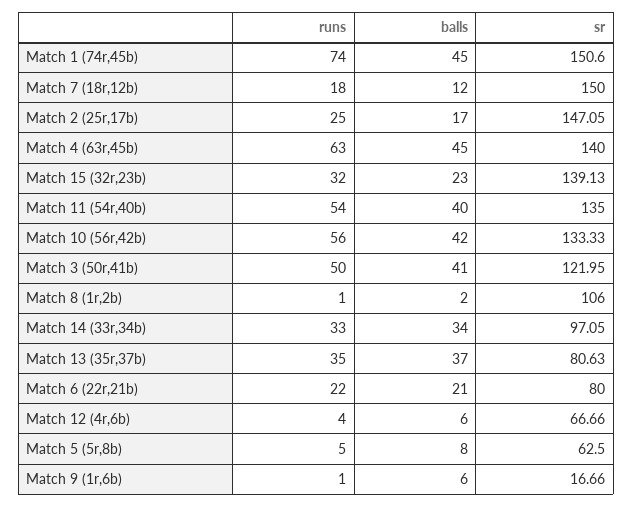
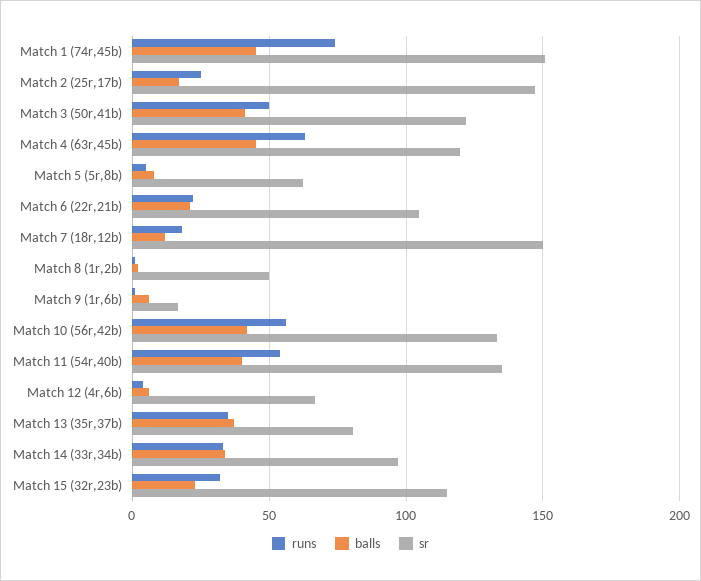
  {
    "runs": {
      "Match 1 (74r,45b)": 74,
      "Match 7 (18r,12b)": 18,
      "Match 2 (25r,17b)": 25,
      "Match 4 (63r,45b)": 63,
      "Match 15 (32r,23b)": 32,
      "Match 11 (54r,40b)": 54,
      "Match 10 (56r,42b)": 56,
      "Match 3 (50r,41b)": 50,
      "Match 8 (1r,2b)": 1,
      "Match 14 (33r,34b)": 33,
      "Match 13 (35r,37b)": 35,
      "Match 6 (22r,21b)": 22,
      "Match 12 (4r,6b)": 4,
      "Match 5 (5r,8b)": 5,
      "Match 9 (1r,6b)": 1
    },
    "balls": {
      "Match 1 (74r,45b)": 45,
      "Match 7 (18r,12b)": 12,
      "Match 2 (25r,17b)": 17,
      "Match 4 (63r,45b)": 45,
      "Match 15 (32r,23b)": 23,
      "Match 11 (54r,40b)": 40,
      "Match 10 (56r,42b)": 42,
      "Match 3 (50r,41b)": 41,
      "Match 8 (1r,2b)": 2,
      "Match 14 (33r,34b)": 34,
      "Match 13 (35r,37b)": 37,
      "Match 6 (22r,21b)": 21,
      "Match 12 (4r,6b)": 6,
      "Match 5 (5r,8b)": 8,
      "Match 9 (1r,6b)": 6
    },
    "sr": {
      "Match 1 (74r,45b)": 150.6,
      "Match 7 (18r,12b)": 150,
      "Match 2 (25r,17b)": 147.05,
-     "Match 4 (63r,45b)": 140,
+     "Match 4 (63r,45b)": 120,
-     "Match 15 (32r,23b)": 139.13,
+     "Match 15 (32r,23b)": 115,
      "Match 11 (54r,40b)": 135,
      "Match 10 (56r,42b)": 133.33,
      "Match 3 (50r,41b)": 121.95,
-     "Match 8 (1r,2b)": 106,
+     "Match 8 (1r,2b)": 50,
      "Match 14 (33r,34b)": 97.05,
      "Match 13 (35r,37b)": 80.63,
-     "Match 6 (22r,21b)": 80,
+     "Match 6 (22r,21b)": 105,
      "Match 12 (4r,6b)": 66.66,
      "Match 5 (5r,8b)": 62.5,
      "Match 9 (1r,6b)": 16.66
    }
  }

